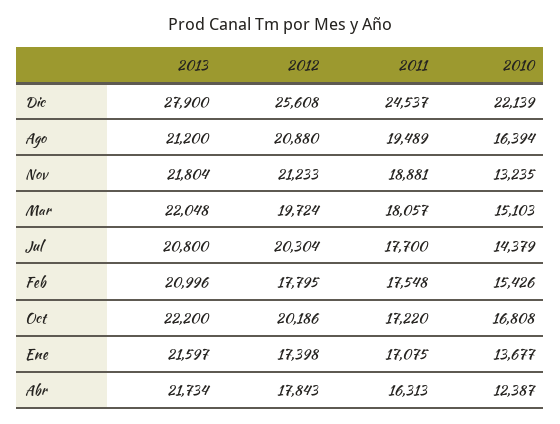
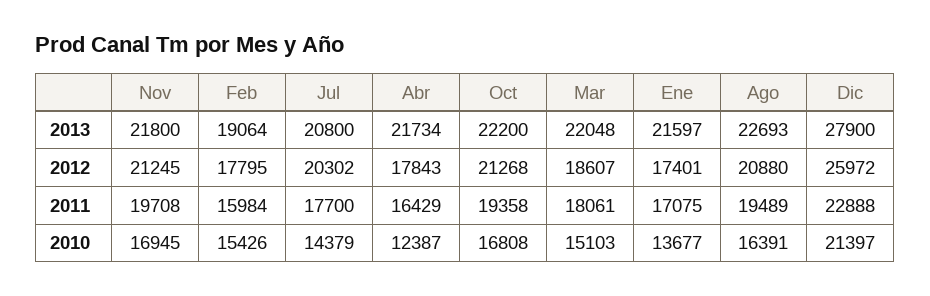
  {
    "2013": {
      "Dic": 27900,
-     "Ago": 21200,
+     "Ago": 22693,
-     "Nov": 21804,
+     "Nov": 21800,
      "Mar": 22048,
      "Jul": 20800,
-     "Feb": 20996,
+     "Feb": 19064,
      "Oct": 22200,
      "Ene": 21597,
      "Abr": 21734
    },
    "2012": {
-     "Dic": 25608,
+     "Dic": 25972,
      "Ago": 20880,
-     "Nov": 21233,
+     "Nov": 21245,
-     "Mar": 19724,
+     "Mar": 18607,
-     "Jul": 20304,
+     "Jul": 20302,
      "Feb": 17795,
-     "Oct": 20186,
+     "Oct": 21268,
-     "Ene": 17398,
+     "Ene": 17401,
      "Abr": 17843
    },
    "2011": {
-     "Dic": 24537,
+     "Dic": 22888,
      "Ago": 19489,
-     "Nov": 18881,
+     "Nov": 19708,
-     "Mar": 18057,
+     "Mar": 18061,
      "Jul": 17700,
-     "Feb": 17548,
+     "Feb": 15984,
-     "Oct": 17220,
+     "Oct": 19358,
      "Ene": 17075,
-     "Abr": 16313
+     "Abr": 16429
    },
    "2010": {
-     "Dic": 22139,
+     "Dic": 21397,
-     "Ago": 16394,
+     "Ago": 16391,
-     "Nov": 13235,
+     "Nov": 16945,
      "Mar": 15103,
      "Jul": 14379,
      "Feb": 15426,
      "Oct": 16808,
      "Ene": 13677,
      "Abr": 12387
    }
  }

